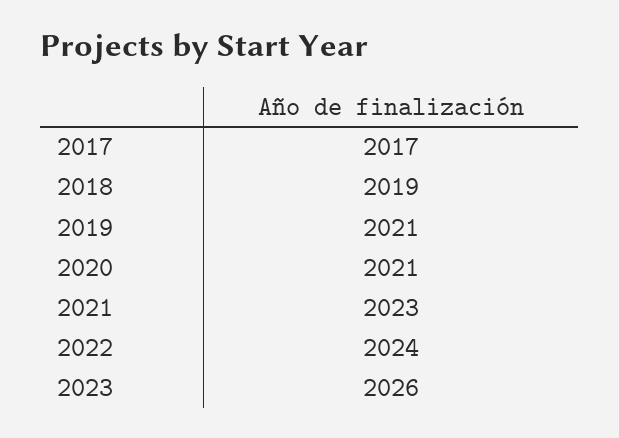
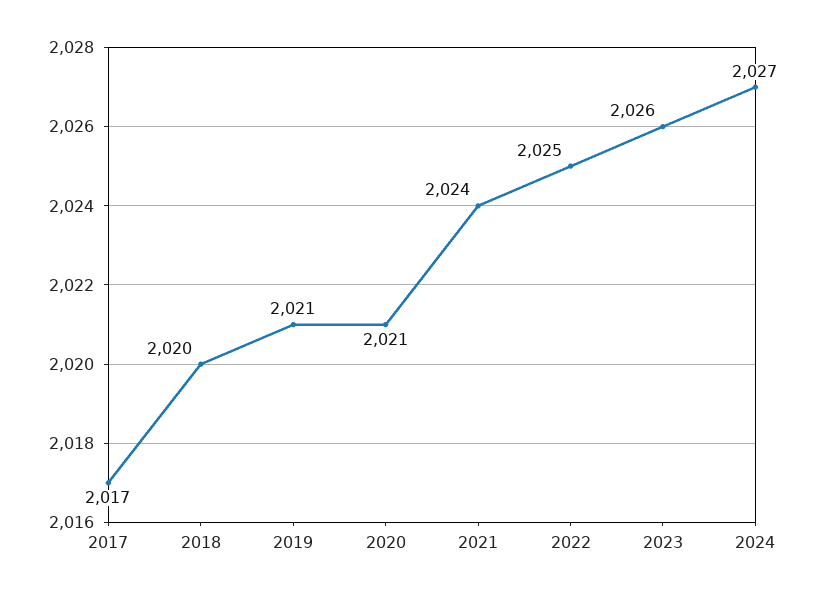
  {
    "2017": 2017,
-   "2018": 2019,
+   "2018": 2020,
    "2019": 2021,
    "2020": 2021,
-   "2021": 2023,
+   "2021": 2024,
-   "2022": 2024,
+   "2022": 2025,
-   "2023": 2026
+   "2023": 2026,
+   "2024": 2027
  }

